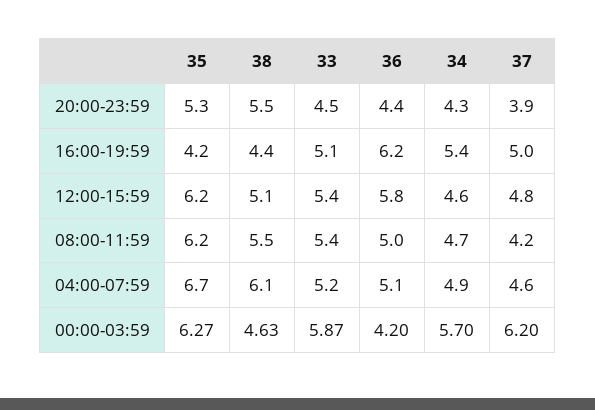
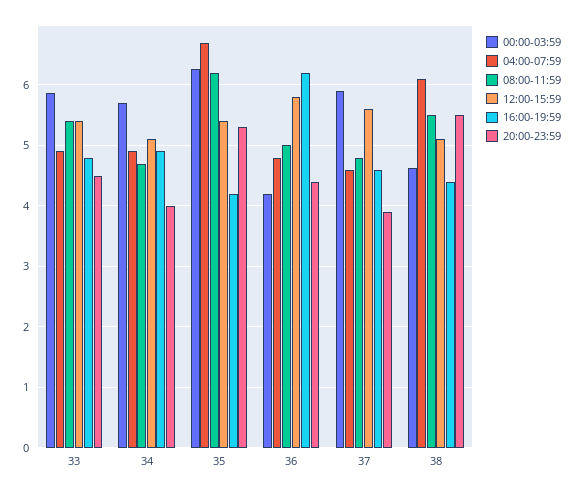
  {
    "20:00-23:59": {
      "35": 5.3,
      "38": 5.5,
      "33": 4.5,
      "36": 4.4,
-     "34": 4.3,
+     "34": 4,
      "37": 3.9
    },
    "16:00-19:59": {
      "35": 4.2,
      "38": 4.4,
-     "33": 5.1,
+     "33": 4.8,
      "36": 6.2,
-     "34": 5.4,
+     "34": 4.9,
-     "37": 5
+     "37": 4.6
    },
    "12:00-15:59": {
-     "35": 6.2,
+     "35": 5.4,
      "38": 5.1,
      "33": 5.4,
      "36": 5.8,
-     "34": 4.6,
+     "34": 5.1,
-     "37": 4.8
+     "37": 5.6
    },
    "08:00-11:59": {
      "35": 6.2,
      "38": 5.5,
      "33": 5.4,
      "36": 5,
      "34": 4.7,
-     "37": 4.2
+     "37": 4.8
    },
    "04:00-07:59": {
      "35": 6.7,
      "38": 6.1,
-     "33": 5.2,
+     "33": 4.9,
-     "36": 5.1,
+     "36": 4.8,
      "34": 4.9,
      "37": 4.6
    },
    "00:00-03:59": {
      "35": 6.27,
      "38": 4.63,
      "33": 5.87,
      "36": 4.2,
      "34": 5.7,
-     "37": 6.2
+     "37": 5.9
    }
  }

